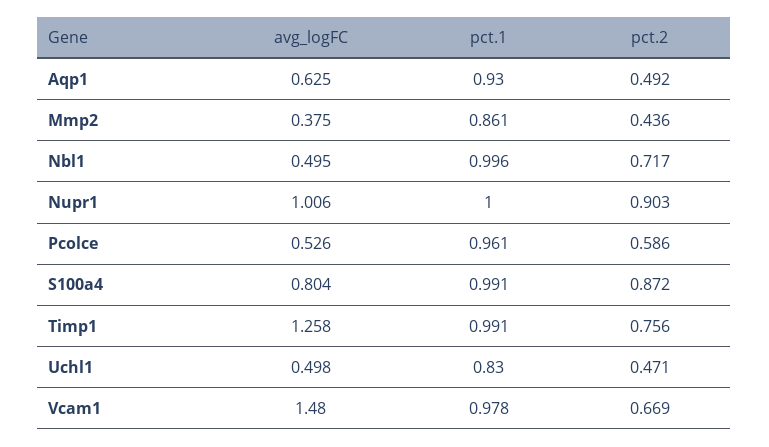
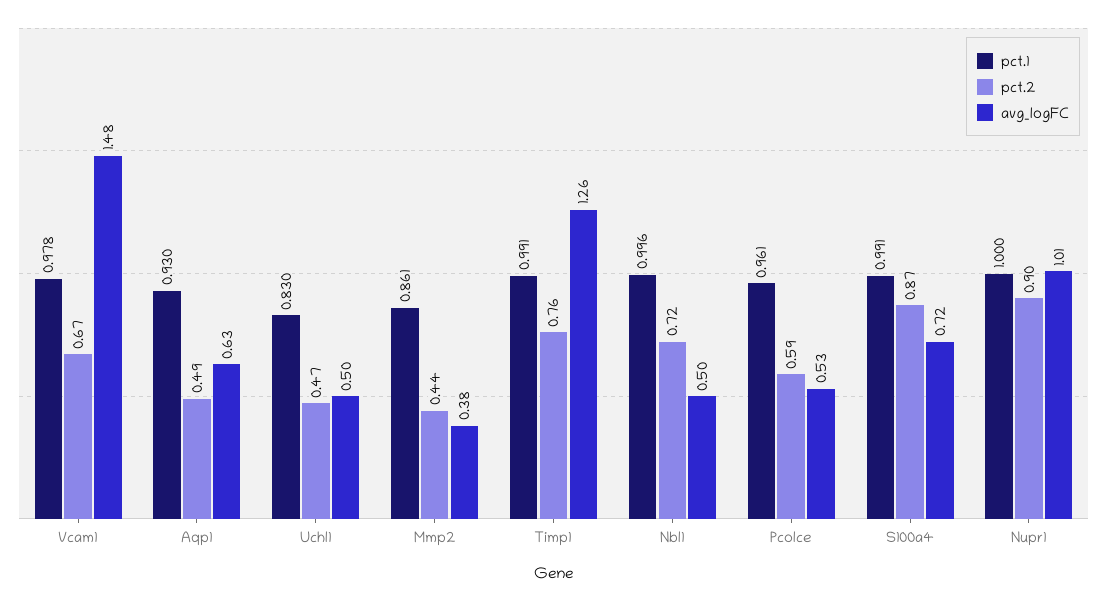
  {
    "avg_logFC": {
      "Aqp1": 0.625,
      "Mmp2": 0.375,
      "Nbl1": 0.495,
      "Nupr1": 1.006,
      "Pcolce": 0.526,
-     "S100a4": 0.804,
+     "S100a4": 0.72,
      "Timp1": 1.258,
      "Uchl1": 0.498,
      "Vcam1": 1.48
    },
    "pct.1": {
      "Aqp1": 0.93,
      "Mmp2": 0.861,
      "Nbl1": 0.996,
      "Nupr1": 1,
      "Pcolce": 0.961,
      "S100a4": 0.991,
      "Timp1": 0.991,
      "Uchl1": 0.83,
      "Vcam1": 0.978
    },
    "pct.2": {
      "Aqp1": 0.492,
      "Mmp2": 0.436,
      "Nbl1": 0.717,
      "Nupr1": 0.903,
      "Pcolce": 0.586,
      "S100a4": 0.872,
      "Timp1": 0.756,
      "Uchl1": 0.471,
      "Vcam1": 0.669
    }
  }

